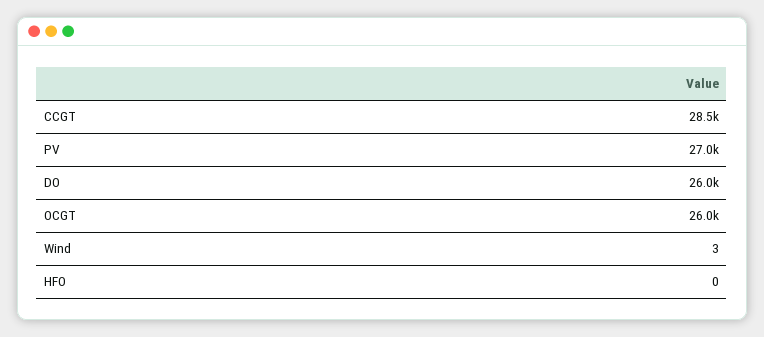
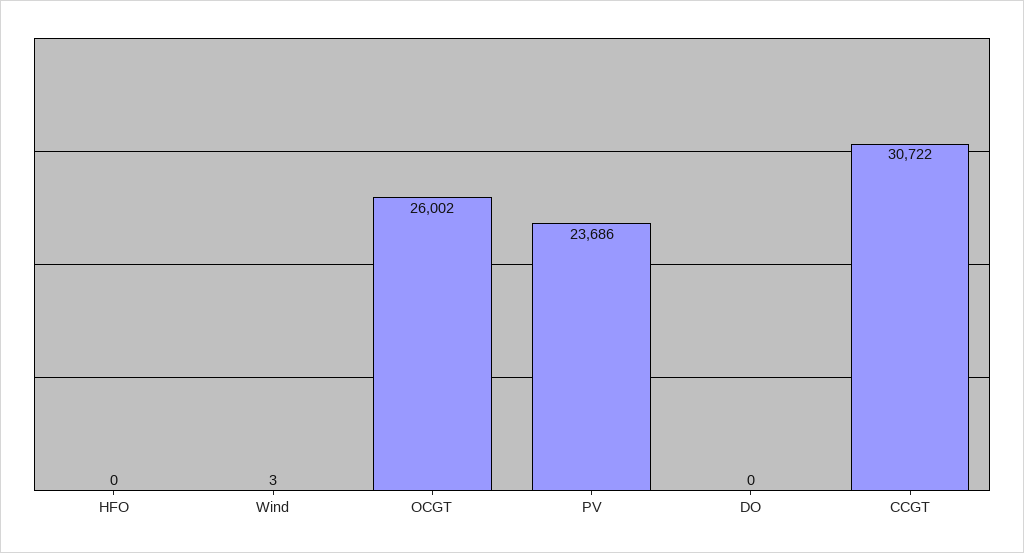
  {
-   "CCGT": 28500,
+   "CCGT": 30722,
-   "PV": 27000,
+   "PV": 23686,
-   "DO": 26000,
+   "DO": 0,
    "OCGT": 26002,
    "Wind": 3,
    "HFO": 0
  }

